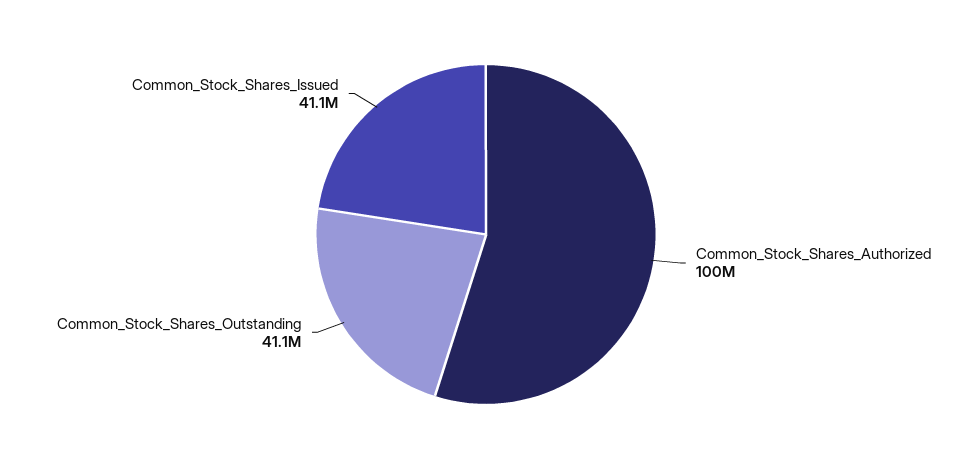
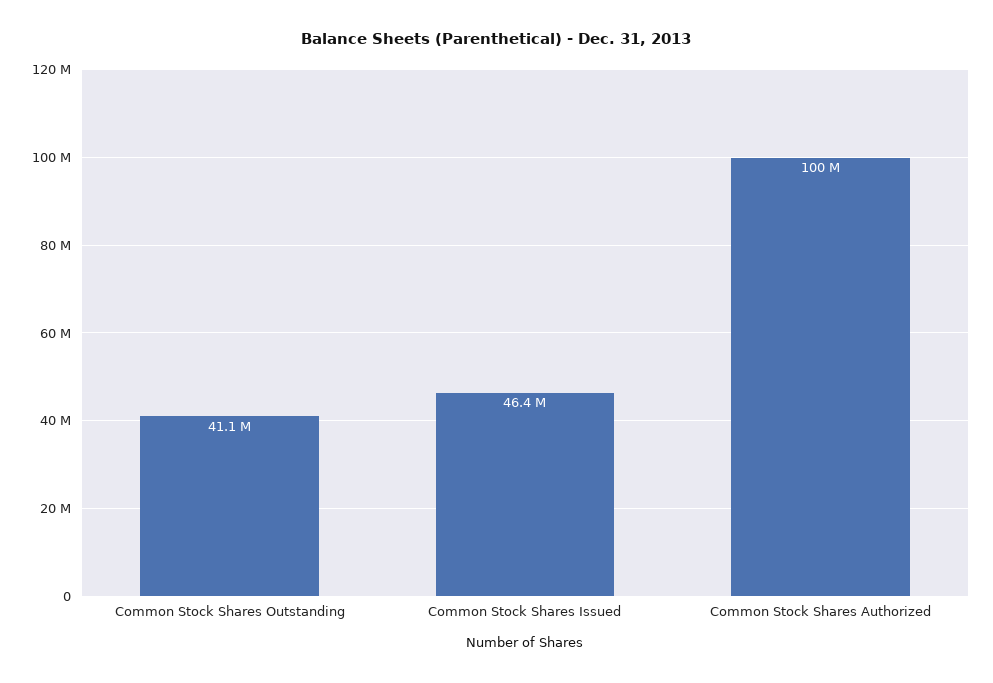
  {
    "Common_Stock_Shares_Authorized": 100000000,
    "Common_Stock_Shares_Outstanding": 41100000,
-   "Common_Stock_Shares_Issued": 41100000
+   "Common_Stock_Shares_Issued": 46400000
  }

